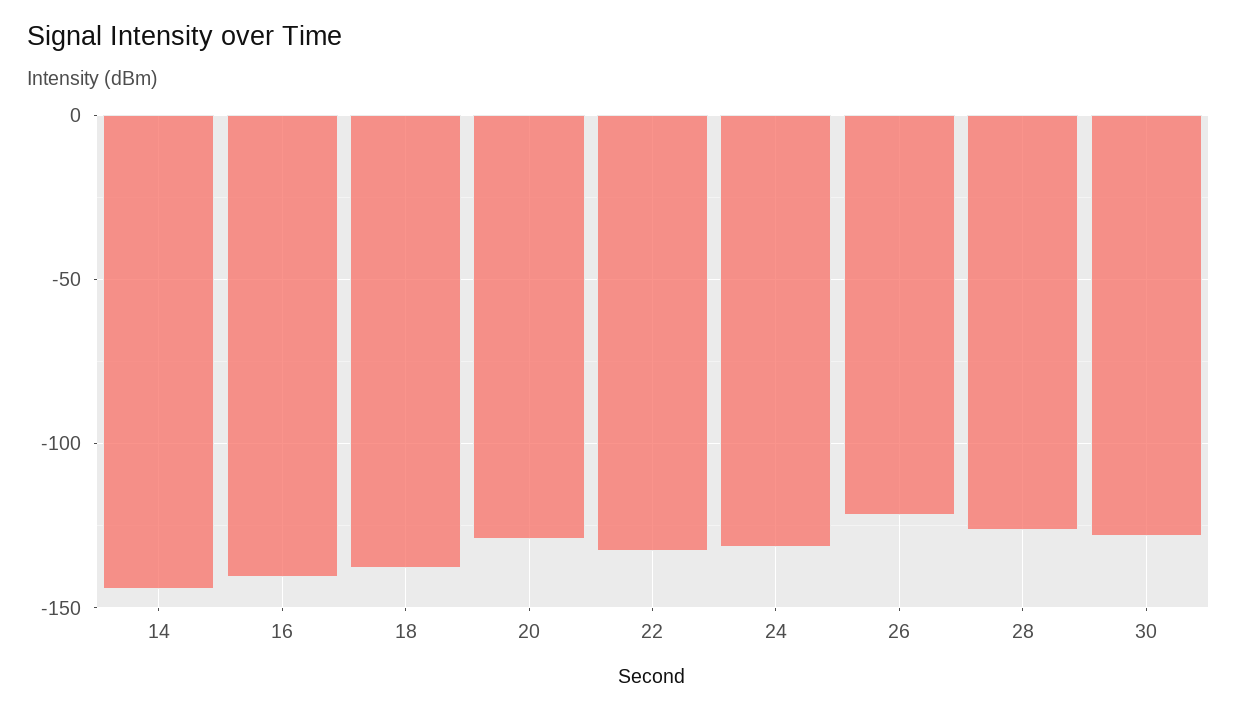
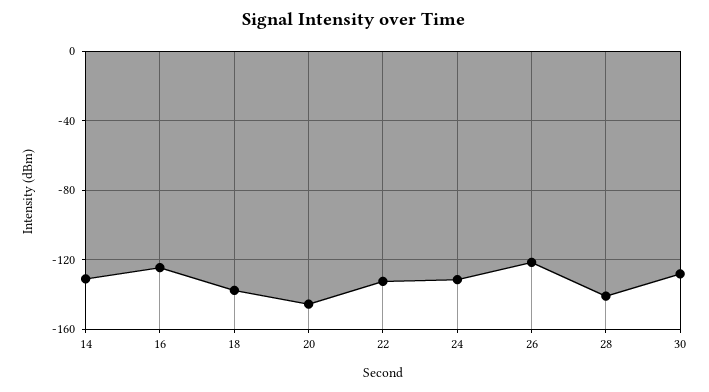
  {
-   "14": -145,
+   "14": -130,
-   "16": -140,
+   "16": -125,
    "18": -140,
-   "20": -130,
+   "20": -145,
    "22": -135,
    "24": -130,
    "26": -120,
-   "28": -125,
+   "28": -140,
    "30": -130
  }

